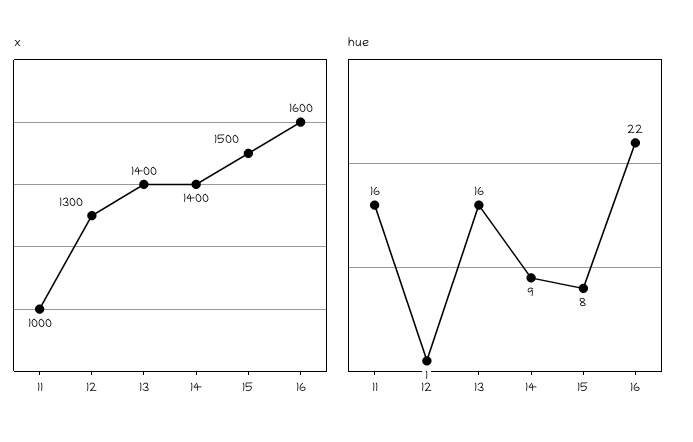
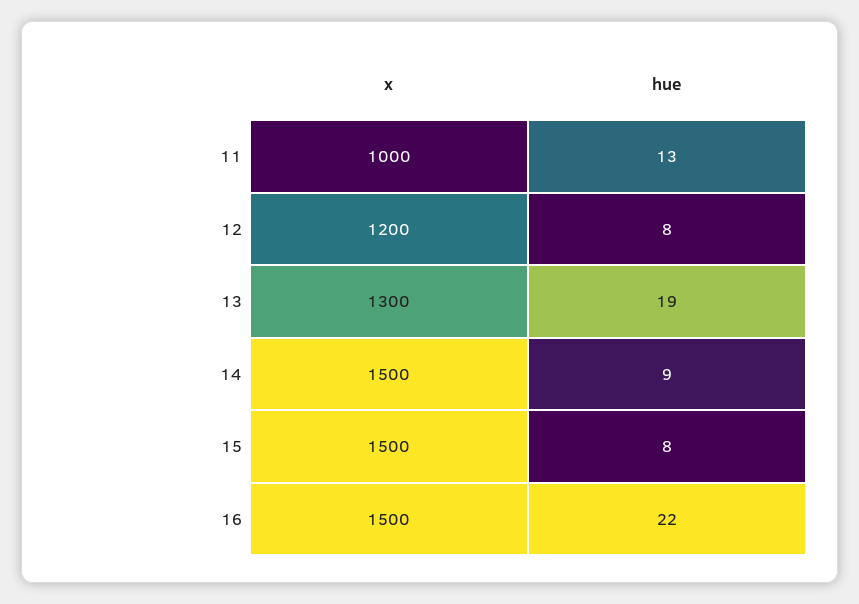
  {
    "x": {
      "11": 1000,
-     "12": 1300,
+     "12": 1200,
-     "13": 1400,
+     "13": 1300,
-     "14": 1400,
+     "14": 1500,
      "15": 1500,
-     "16": 1600
+     "16": 1500
    },
    "hue": {
-     "11": 16,
+     "11": 13,
-     "12": 1,
+     "12": 8,
-     "13": 16,
+     "13": 19,
      "14": 9,
      "15": 8,
      "16": 22
    }
  }

